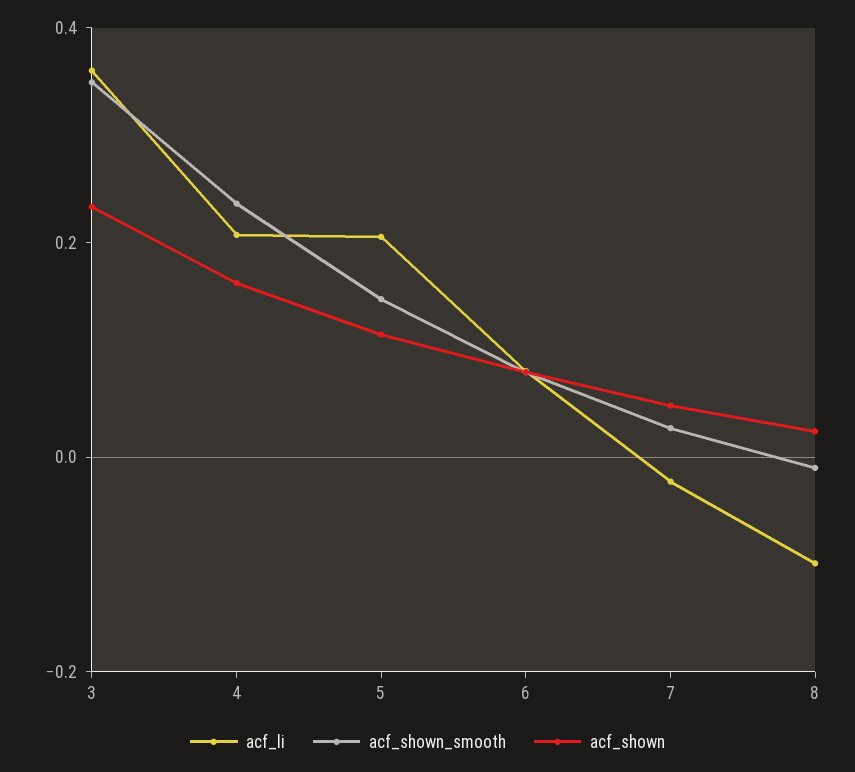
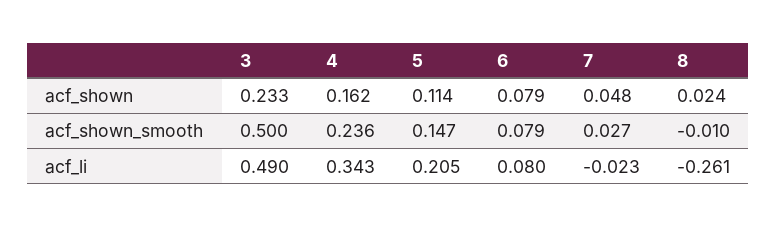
  {
    "acf_li": {
-     "3": 0.35,
+     "3": 0.49,
-     "4": 0.2,
+     "4": 0.343,
      "5": 0.205,
      "6": 0.08,
      "7": -0.023,
-     "8": -0.1
+     "8": -0.261
    },
    "acf_shown_smooth": {
-     "3": 0.35,
+     "3": 0.5,
      "4": 0.236,
      "5": 0.147,
      "6": 0.079,
      "7": 0.027,
      "8": -0.01
    },
    "acf_shown": {
      "3": 0.233,
      "4": 0.162,
      "5": 0.114,
      "6": 0.079,
      "7": 0.048,
      "8": 0.024
    }
  }

